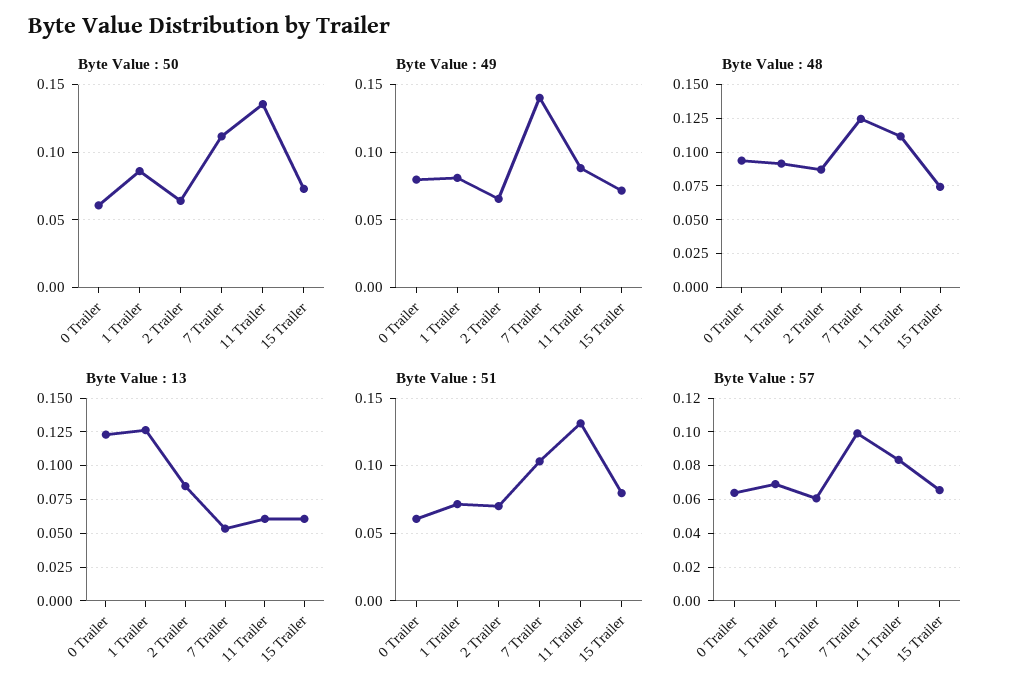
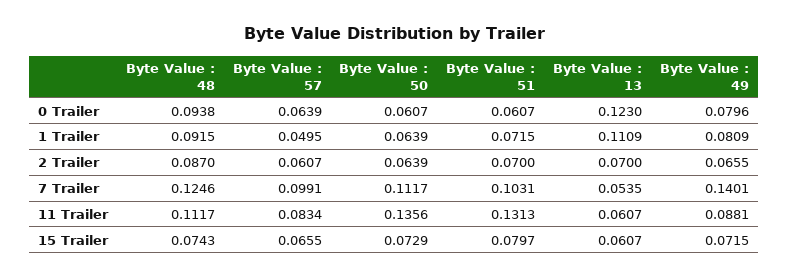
  {
    "Byte Value : 50": {
      "0 Trailer": 0.0607,
-     "1 Trailer": 0.085,
+     "1 Trailer": 0.0639,
      "2 Trailer": 0.0639,
      "7 Trailer": 0.1117,
      "11 Trailer": 0.1356,
      "15 Trailer": 0.0729
    },
    "Byte Value : 49": {
      "0 Trailer": 0.0796,
      "1 Trailer": 0.0809,
      "2 Trailer": 0.0655,
      "7 Trailer": 0.1401,
      "11 Trailer": 0.0881,
      "15 Trailer": 0.0715
    },
    "Byte Value : 48": {
      "0 Trailer": 0.0938,
      "1 Trailer": 0.0915,
      "2 Trailer": 0.087,
      "7 Trailer": 0.1246,
      "11 Trailer": 0.1117,
      "15 Trailer": 0.0743
    },
    "Byte Value : 13": {
      "0 Trailer": 0.123,
-     "1 Trailer": 0.125,
+     "1 Trailer": 0.1109,
-     "2 Trailer": 0.085,
+     "2 Trailer": 0.07,
      "7 Trailer": 0.0535,
      "11 Trailer": 0.0607,
      "15 Trailer": 0.0607
    },
    "Byte Value : 51": {
      "0 Trailer": 0.0607,
      "1 Trailer": 0.0715,
      "2 Trailer": 0.07,
      "7 Trailer": 0.1031,
      "11 Trailer": 0.1313,
      "15 Trailer": 0.0797
    },
    "Byte Value : 57": {
      "0 Trailer": 0.0639,
-     "1 Trailer": 0.07,
+     "1 Trailer": 0.0495,
      "2 Trailer": 0.0607,
      "7 Trailer": 0.0991,
      "11 Trailer": 0.0834,
      "15 Trailer": 0.0655
    }
  }

